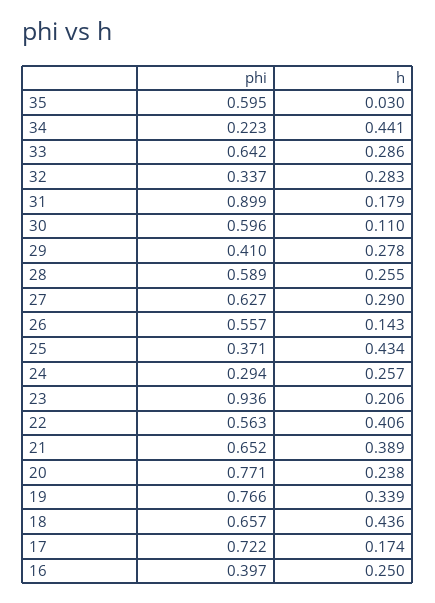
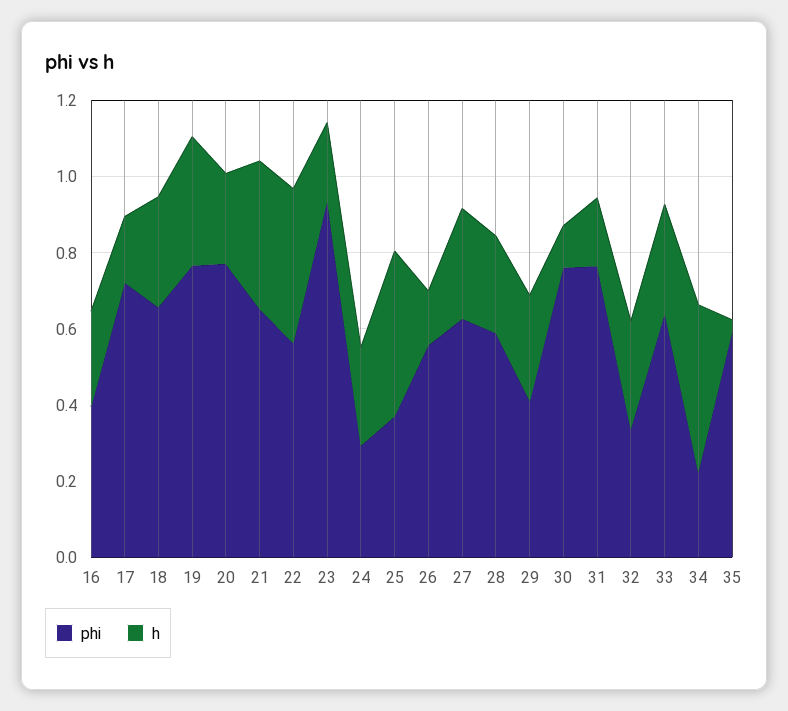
  {
    "phi": {
      "35": 0.595,
      "34": 0.223,
      "33": 0.642,
      "32": 0.337,
-     "31": 0.899,
+     "31": 0.75,
-     "30": 0.596,
+     "30": 0.75,
      "29": 0.41,
      "28": 0.589,
      "27": 0.627,
      "26": 0.557,
      "25": 0.371,
      "24": 0.294,
      "23": 0.936,
      "22": 0.563,
      "21": 0.652,
      "20": 0.771,
      "19": 0.766,
      "18": 0.657,
      "17": 0.722,
      "16": 0.397
    },
    "h": {
      "35": 0.03,
      "34": 0.441,
      "33": 0.286,
      "32": 0.283,
      "31": 0.179,
      "30": 0.11,
      "29": 0.278,
      "28": 0.255,
      "27": 0.29,
      "26": 0.143,
      "25": 0.434,
      "24": 0.257,
      "23": 0.206,
      "22": 0.406,
      "21": 0.389,
      "20": 0.238,
      "19": 0.339,
-     "18": 0.436,
+     "18": 0.3,
      "17": 0.174,
      "16": 0.25
    }
  }

